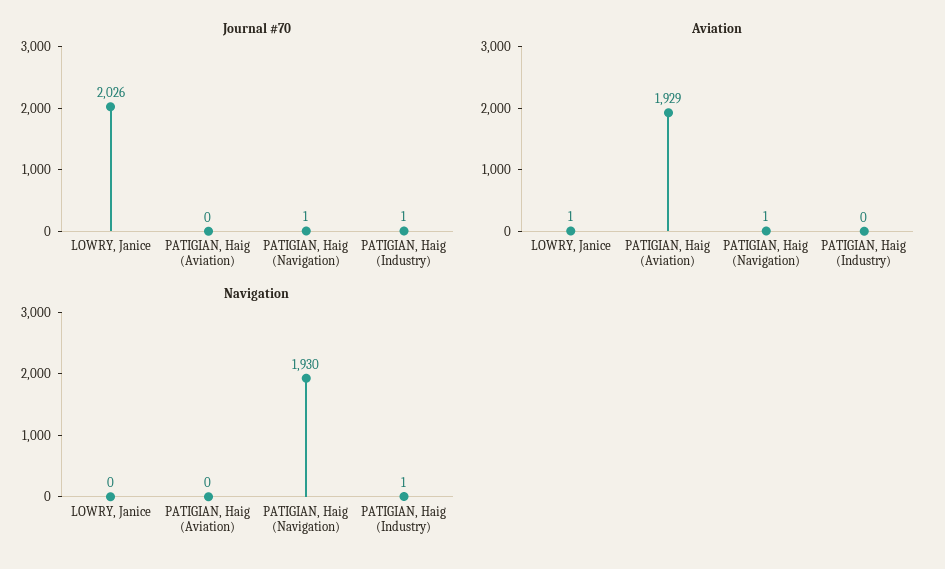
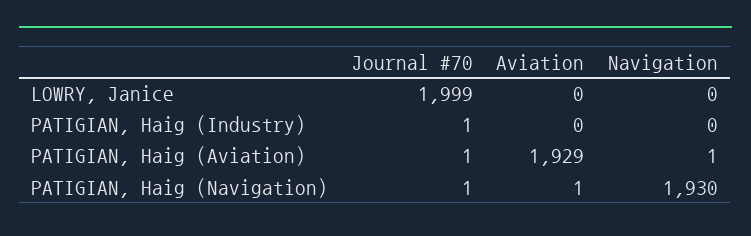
  {
    "Journal #70": {
-     "LOWRY, Janice": 2026,
+     "LOWRY, Janice": 1999,
-     "PATIGIAN, Haig (Aviation)": 0,
+     "PATIGIAN, Haig (Aviation)": 1,
      "PATIGIAN, Haig (Navigation)": 1,
      "PATIGIAN, Haig (Industry)": 1
    },
    "Aviation": {
-     "LOWRY, Janice": 1,
+     "LOWRY, Janice": 0,
      "PATIGIAN, Haig (Aviation)": 1929,
      "PATIGIAN, Haig (Navigation)": 1,
      "PATIGIAN, Haig (Industry)": 0
    },
    "Navigation": {
      "LOWRY, Janice": 0,
-     "PATIGIAN, Haig (Aviation)": 0,
+     "PATIGIAN, Haig (Aviation)": 1,
      "PATIGIAN, Haig (Navigation)": 1930,
-     "PATIGIAN, Haig (Industry)": 1
+     "PATIGIAN, Haig (Industry)": 0
    }
  }

